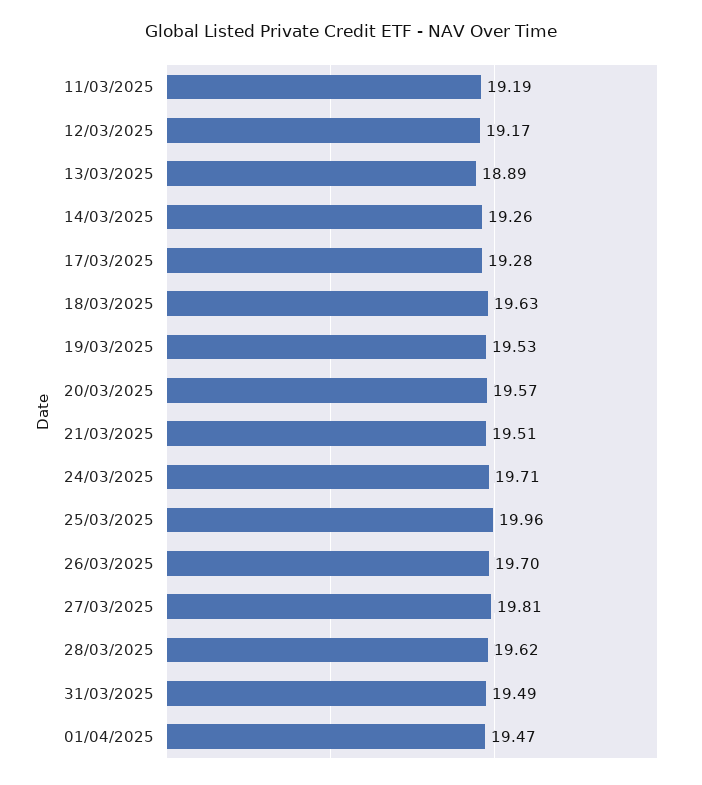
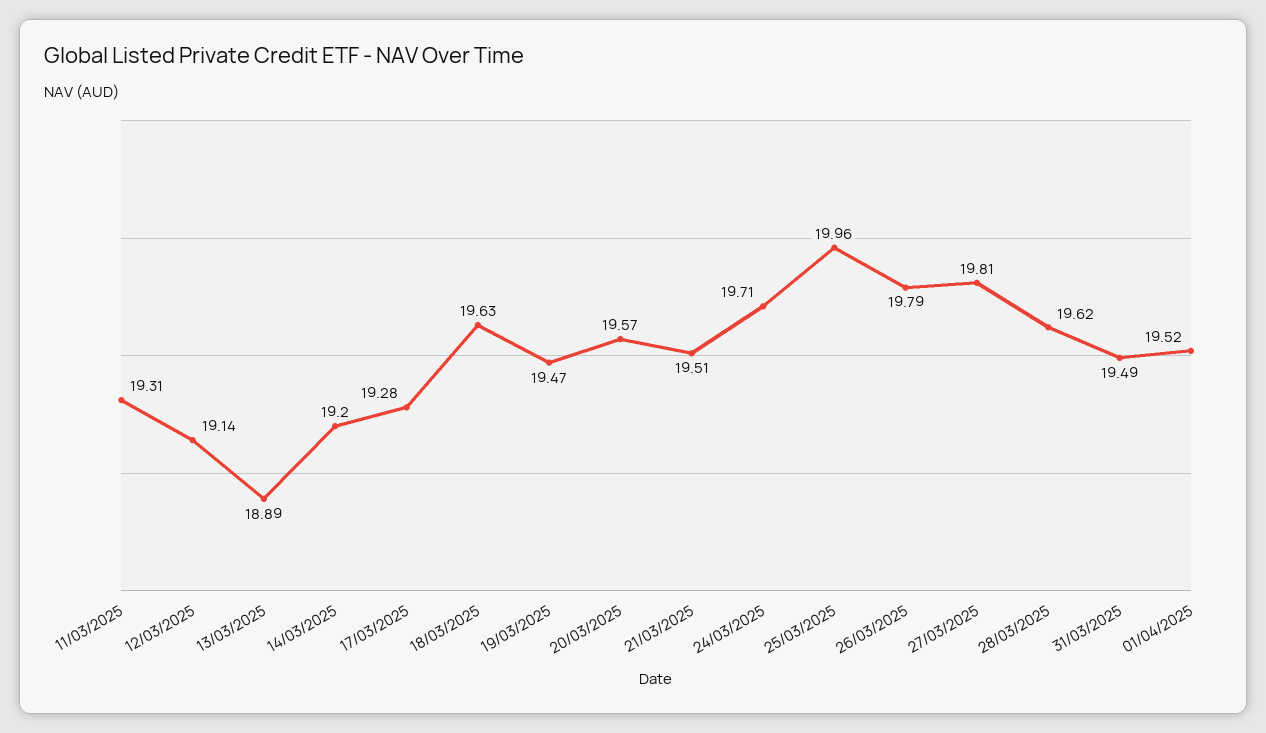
  {
-   "11/03/2025": 19.19,
+   "11/03/2025": 19.31,
-   "12/03/2025": 19.17,
+   "12/03/2025": 19.14,
    "13/03/2025": 18.89,
-   "14/03/2025": 19.26,
+   "14/03/2025": 19.2,
    "17/03/2025": 19.28,
    "18/03/2025": 19.63,
-   "19/03/2025": 19.53,
+   "19/03/2025": 19.47,
    "20/03/2025": 19.57,
    "21/03/2025": 19.51,
    "24/03/2025": 19.71,
    "25/03/2025": 19.96,
-   "26/03/2025": 19.7,
+   "26/03/2025": 19.79,
    "27/03/2025": 19.81,
    "28/03/2025": 19.62,
    "31/03/2025": 19.49,
-   "01/04/2025": 19.47
+   "01/04/2025": 19.52
  }

